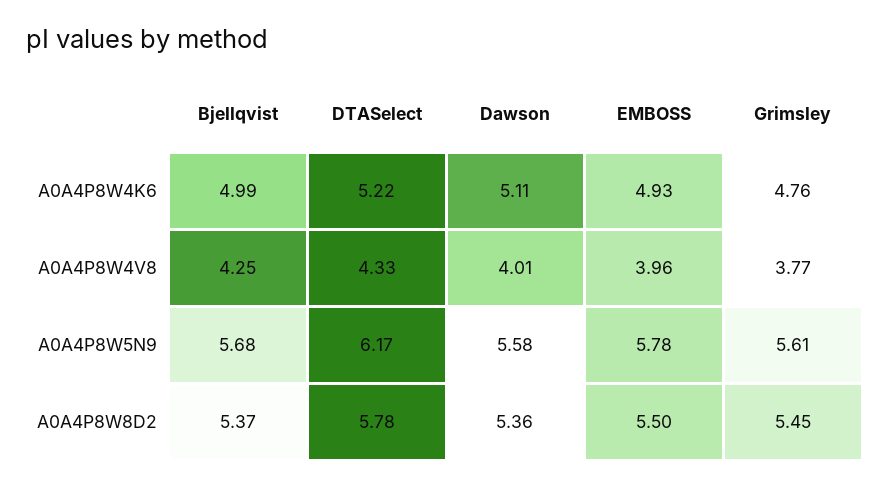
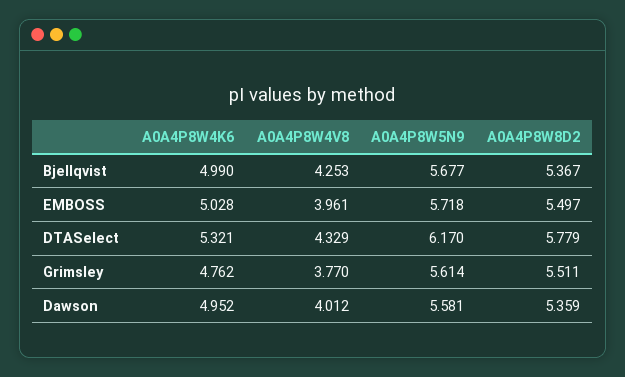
  {
    "Bjellqvist": {
      "A0A4P8W4K6": 4.99,
      "A0A4P8W4V8": 4.253,
      "A0A4P8W5N9": 5.677,
      "A0A4P8W8D2": 5.367
    },
    "DTASelect": {
-     "A0A4P8W4K6": 5.22,
+     "A0A4P8W4K6": 5.321,
      "A0A4P8W4V8": 4.329,
      "A0A4P8W5N9": 6.17,
      "A0A4P8W8D2": 5.779
    },
    "Dawson": {
-     "A0A4P8W4K6": 5.11,
+     "A0A4P8W4K6": 4.952,
      "A0A4P8W4V8": 4.012,
      "A0A4P8W5N9": 5.581,
      "A0A4P8W8D2": 5.359
    },
    "EMBOSS": {
-     "A0A4P8W4K6": 4.93,
+     "A0A4P8W4K6": 5.028,
      "A0A4P8W4V8": 3.961,
-     "A0A4P8W5N9": 5.78,
+     "A0A4P8W5N9": 5.718,
      "A0A4P8W8D2": 5.497
    },
    "Grimsley": {
      "A0A4P8W4K6": 4.762,
      "A0A4P8W4V8": 3.77,
      "A0A4P8W5N9": 5.614,
-     "A0A4P8W8D2": 5.45
+     "A0A4P8W8D2": 5.511
    }
  }

